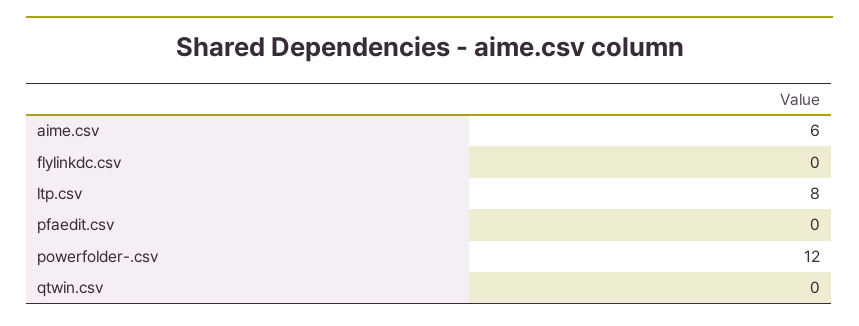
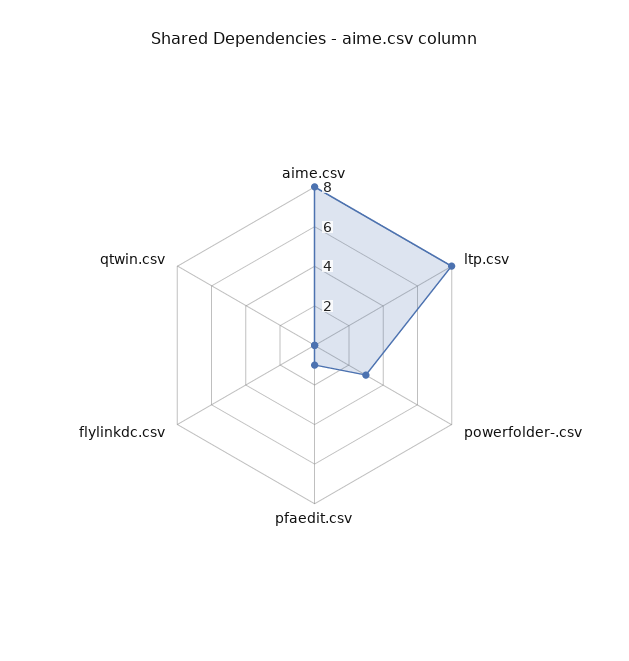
  {
-   "aime.csv": 6,
+   "aime.csv": 8,
    "flylinkdc.csv": 0,
    "ltp.csv": 8,
-   "pfaedit.csv": 0,
+   "pfaedit.csv": 1,
-   "powerfolder-.csv": 12,
+   "powerfolder-.csv": 3,
    "qtwin.csv": 0
  }

